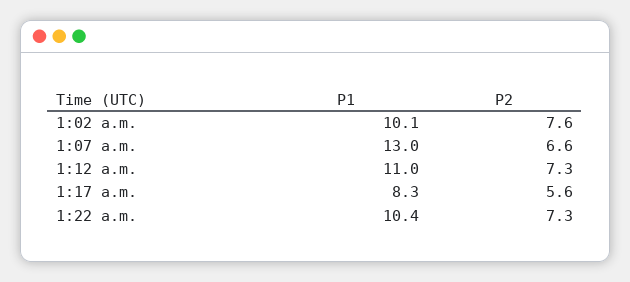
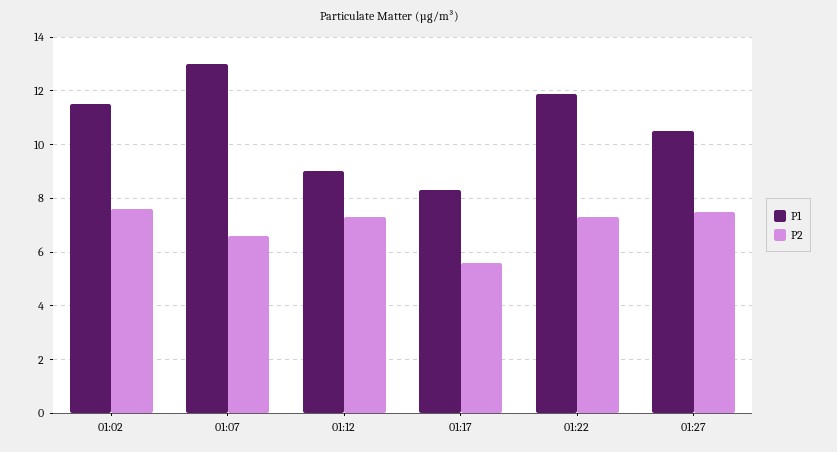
  {
    "P1": {
-     "1:02 a.m.": 10.1,
+     "1:02 a.m.": 11.5,
      "1:07 a.m.": 13,
-     "1:12 a.m.": 11,
+     "1:12 a.m.": 9,
      "1:17 a.m.": 8.3,
-     "1:22 a.m.": 10.4
+     "1:22 a.m.": 12,
+     "01:27": 10.5
    },
    "P2": {
      "1:02 a.m.": 7.6,
      "1:07 a.m.": 6.6,
      "1:12 a.m.": 7.3,
      "1:17 a.m.": 5.6,
-     "1:22 a.m.": 7.3
+     "1:22 a.m.": 7.3,
+     "01:27": 7.5
    }
  }

